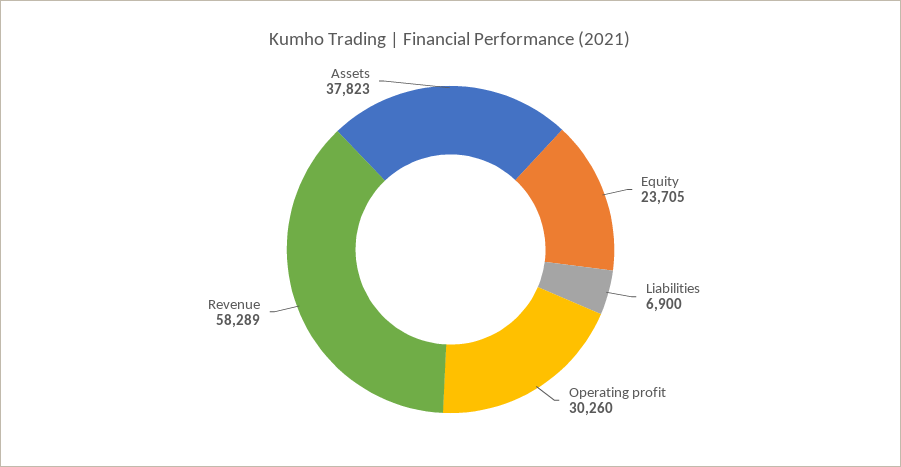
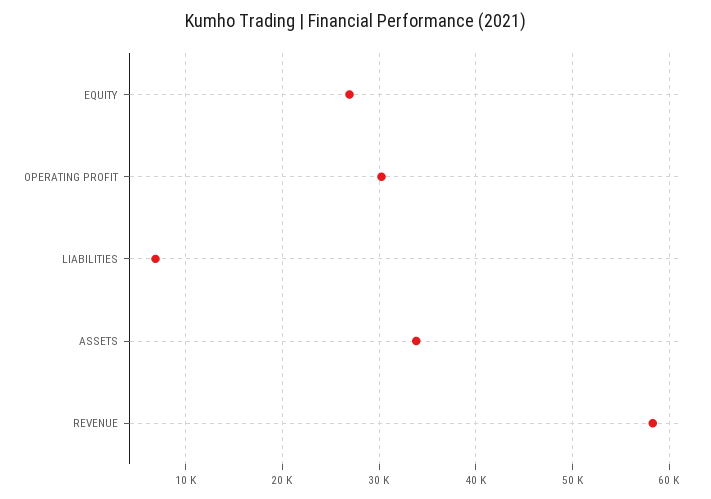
  {
-   "Equity": 23705,
+   "Equity": 27000,
    "Liabilities": 6900,
    "Operating profit": 30260,
    "Revenue": 58289,
-   "Assets": 37823
+   "Assets": 34000
  }

